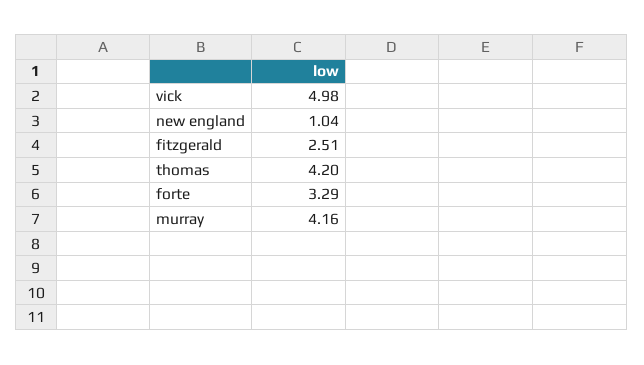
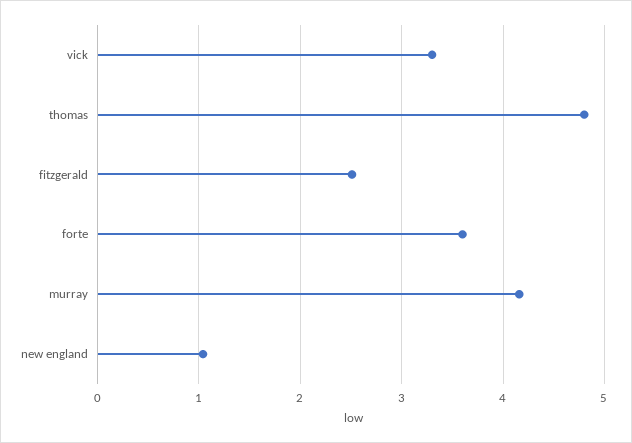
  {
-   "vick": 4.98,
+   "vick": 3.3,
    "new england": 1.04,
    "fitzgerald": 2.51,
-   "thomas": 4.2,
+   "thomas": 4.8,
-   "forte": 3.29,
+   "forte": 3.6,
    "murray": 4.16
  }

